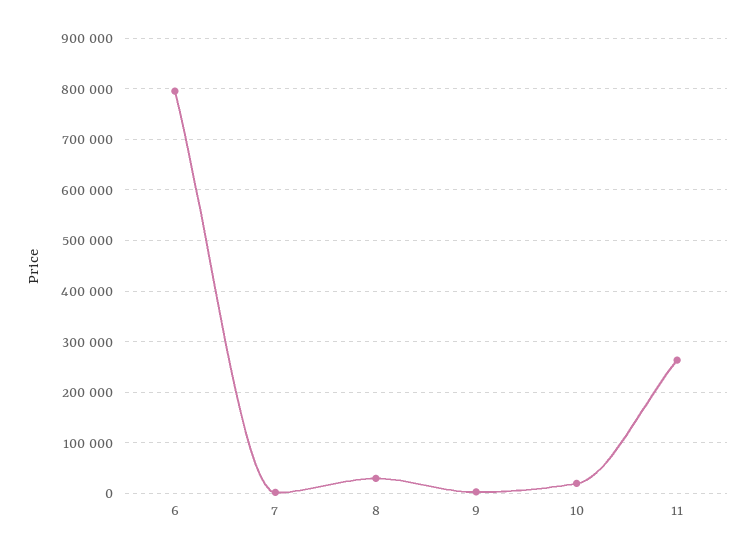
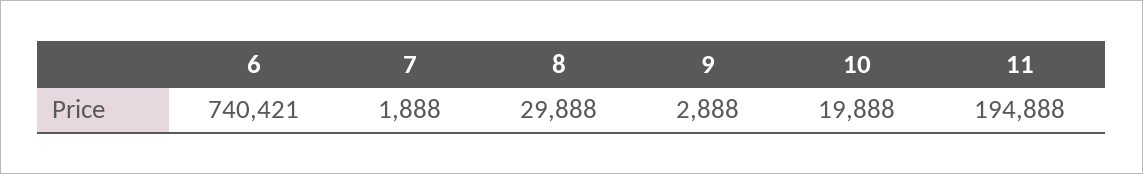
  {
-   "6": 800000,
+   "6": 740421,
    "7": 1888,
    "8": 29888,
    "9": 2888,
    "10": 19888,
-   "11": 260000
+   "11": 194888
  }

